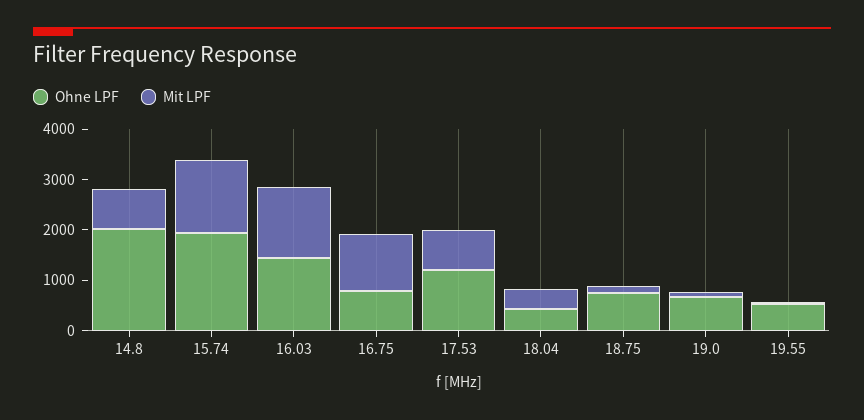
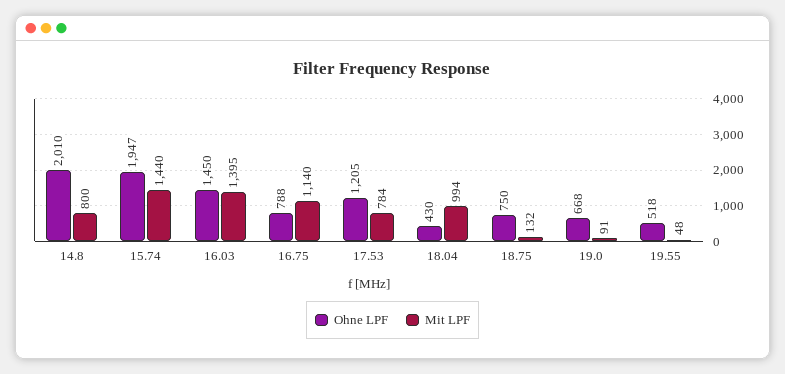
  {
    "Ohne LPF": {
      "14.8": 2010,
      "15.74": 1947,
      "16.03": 1450,
      "16.75": 788,
      "17.53": 1205,
      "18.04": 430,
      "18.75": 750,
      "19.0": 668,
      "19.55": 518
    },
    "Mit LPF": {
      "14.8": 800,
      "15.74": 1440,
      "16.03": 1395,
      "16.75": 1140,
      "17.53": 784,
-     "18.04": 400,
+     "18.04": 994,
      "18.75": 132,
      "19.0": 91,
      "19.55": 48
    }
  }

